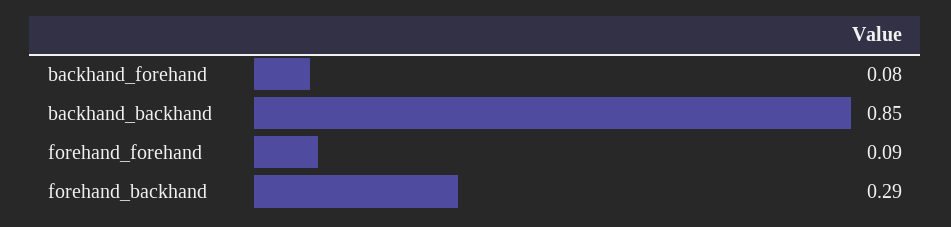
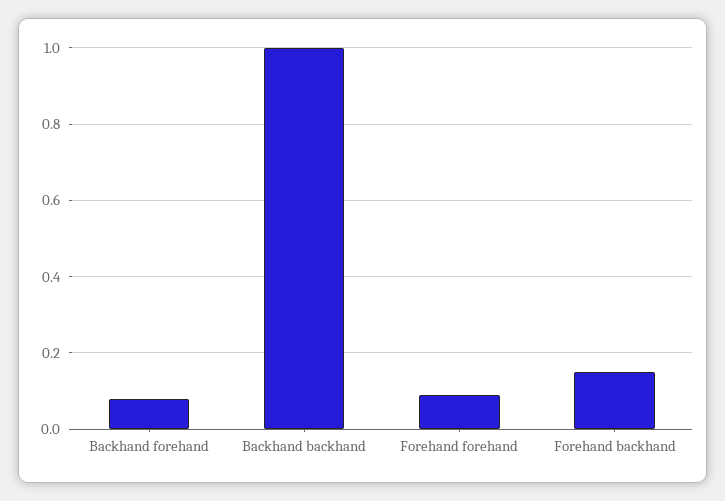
  {
    "backhand_forehand": 0.08,
-   "backhand_backhand": 0.85,
+   "backhand_backhand": 1,
    "forehand_forehand": 0.09,
-   "forehand_backhand": 0.29
+   "forehand_backhand": 0.15
  }

